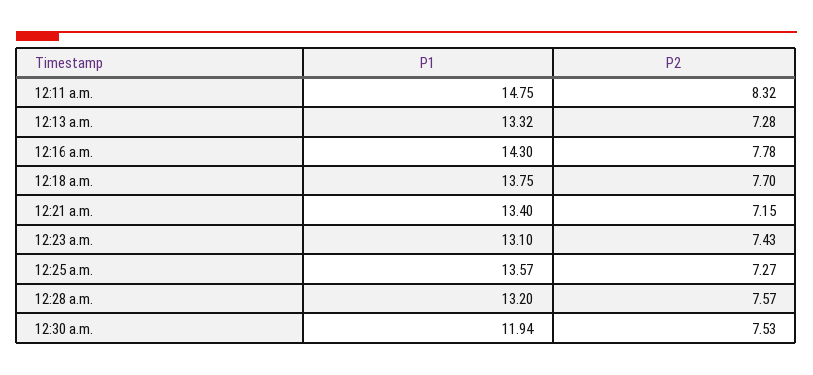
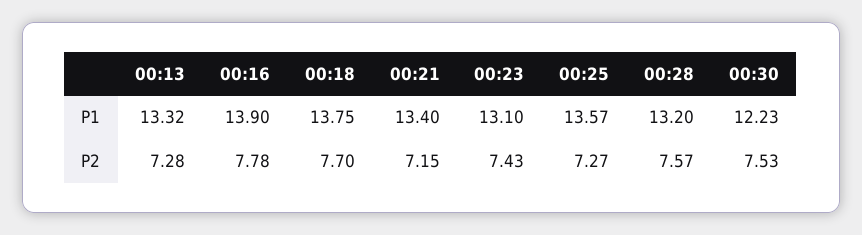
  {
    "P1": {
-     "12:11 a.m.": 14.75,
      "12:13 a.m.": 13.32,
-     "12:16 a.m.": 14.3,
+     "12:16 a.m.": 13.9,
      "12:18 a.m.": 13.75,
      "12:21 a.m.": 13.4,
      "12:23 a.m.": 13.1,
      "12:25 a.m.": 13.57,
      "12:28 a.m.": 13.2,
-     "12:30 a.m.": 11.94
+     "12:30 a.m.": 12.23
    },
    "P2": {
-     "12:11 a.m.": 8.32,
      "12:13 a.m.": 7.28,
      "12:16 a.m.": 7.78,
      "12:18 a.m.": 7.7,
      "12:21 a.m.": 7.15,
      "12:23 a.m.": 7.43,
      "12:25 a.m.": 7.27,
      "12:28 a.m.": 7.57,
      "12:30 a.m.": 7.53
    }
  }

